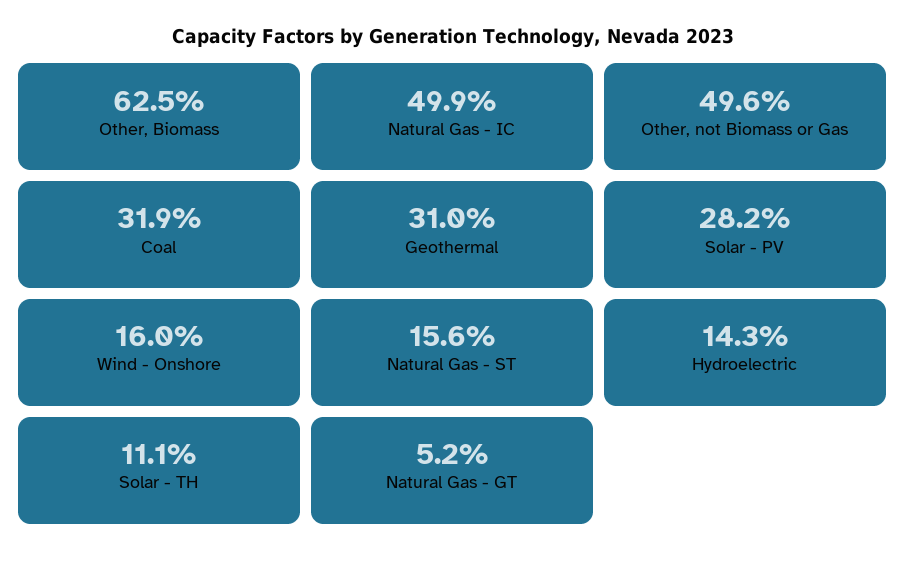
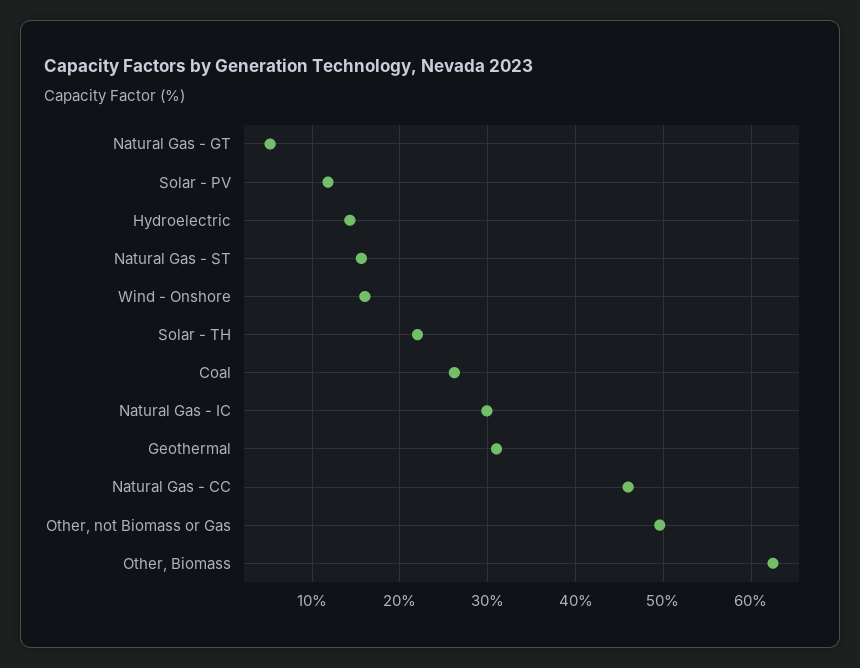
  {
    "Other, Biomass": 62.5,
-   "Natural Gas - IC": 49.9,
+   "Natural Gas - IC": 30,
    "Other, not Biomass or Gas": 49.6,
-   "Coal": 31.9,
+   "Coal": 26,
    "Geothermal": 31,
-   "Solar - PV": 28.2,
+   "Solar - PV": 12,
    "Wind - Onshore": 16,
    "Natural Gas - ST": 15.6,
    "Hydroelectric": 14.3,
-   "Solar - TH": 11.1,
+   "Solar - TH": 22,
-   "Natural Gas - GT": 5.2
+   "Natural Gas - GT": 5.2,
+   "Natural Gas - CC": 46
  }

